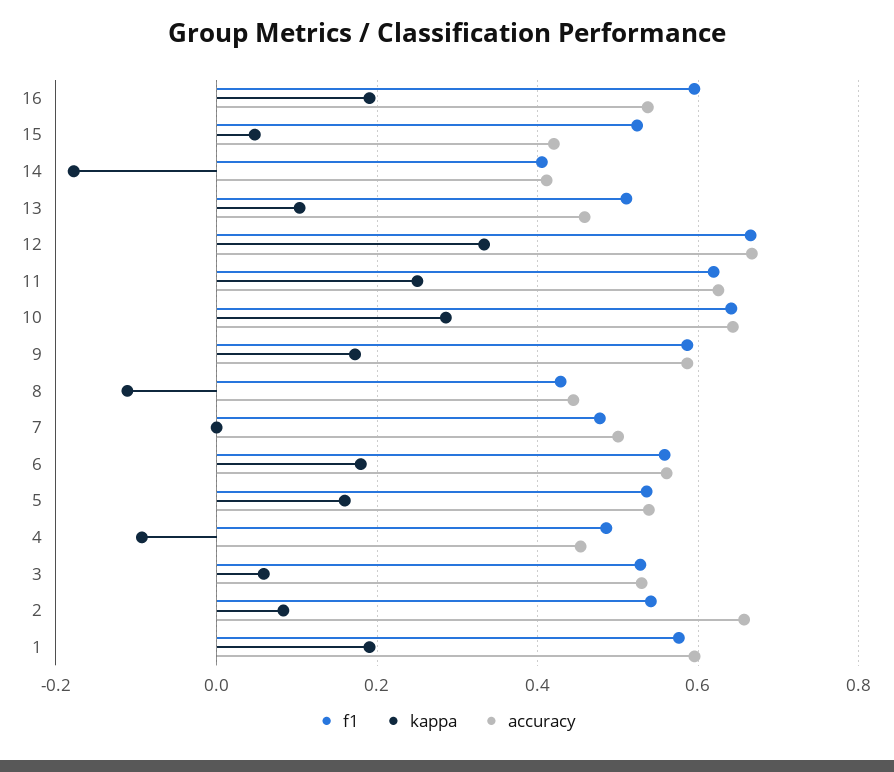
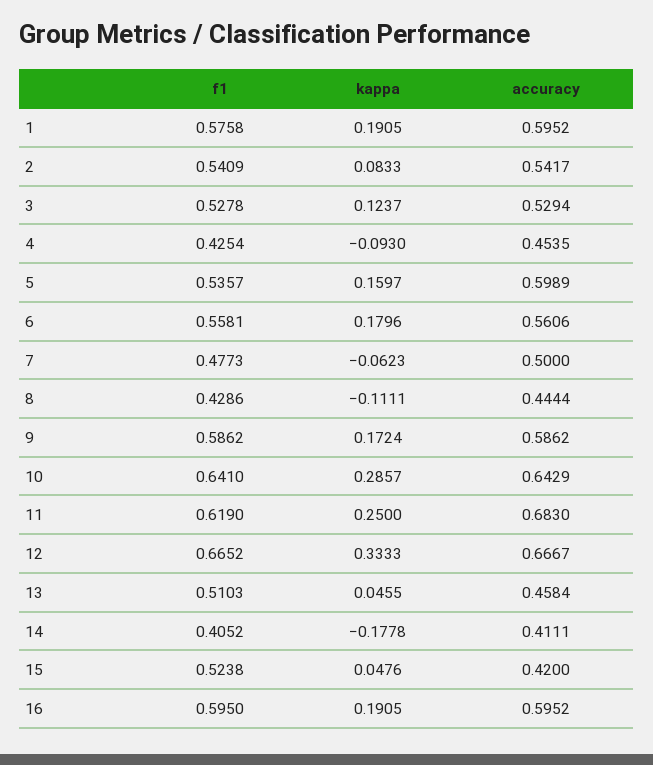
  {
    "f1": {
      "16": 0.595,
      "15": 0.5238,
      "14": 0.4052,
      "13": 0.5103,
      "12": 0.6652,
      "11": 0.619,
      "10": 0.641,
      "9": 0.5862,
      "8": 0.4286,
      "7": 0.4773,
      "6": 0.5581,
      "5": 0.5357,
-     "4": 0.48,
+     "4": 0.4254,
      "3": 0.5278,
      "2": 0.5409,
      "1": 0.5758
    },
    "kappa": {
      "16": 0.1905,
      "15": 0.0476,
      "14": -0.1778,
-     "13": 0.1,
+     "13": 0.0455,
      "12": 0.3333,
      "11": 0.25,
      "10": 0.2857,
      "9": 0.1724,
      "8": -0.1111,
-     "7": 0,
+     "7": -0.0623,
      "6": 0.1796,
      "5": 0.1597,
      "4": -0.093,
-     "3": 0.06,
+     "3": 0.1237,
      "2": 0.0833,
      "1": 0.1905
    },
    "accuracy": {
-     "16": 0.54,
+     "16": 0.5952,
      "15": 0.42,
      "14": 0.4111,
      "13": 0.4584,
      "12": 0.6667,
-     "11": 0.62,
+     "11": 0.683,
      "10": 0.6429,
      "9": 0.5862,
      "8": 0.4444,
      "7": 0.5,
      "6": 0.5606,
-     "5": 0.54,
+     "5": 0.5989,
      "4": 0.4535,
      "3": 0.5294,
-     "2": 0.66,
+     "2": 0.5417,
      "1": 0.5952
    }
  }

